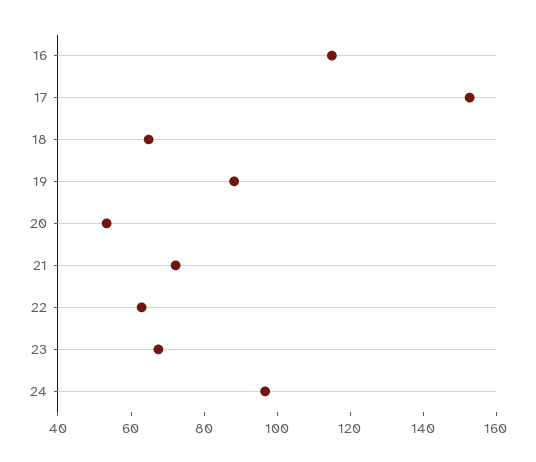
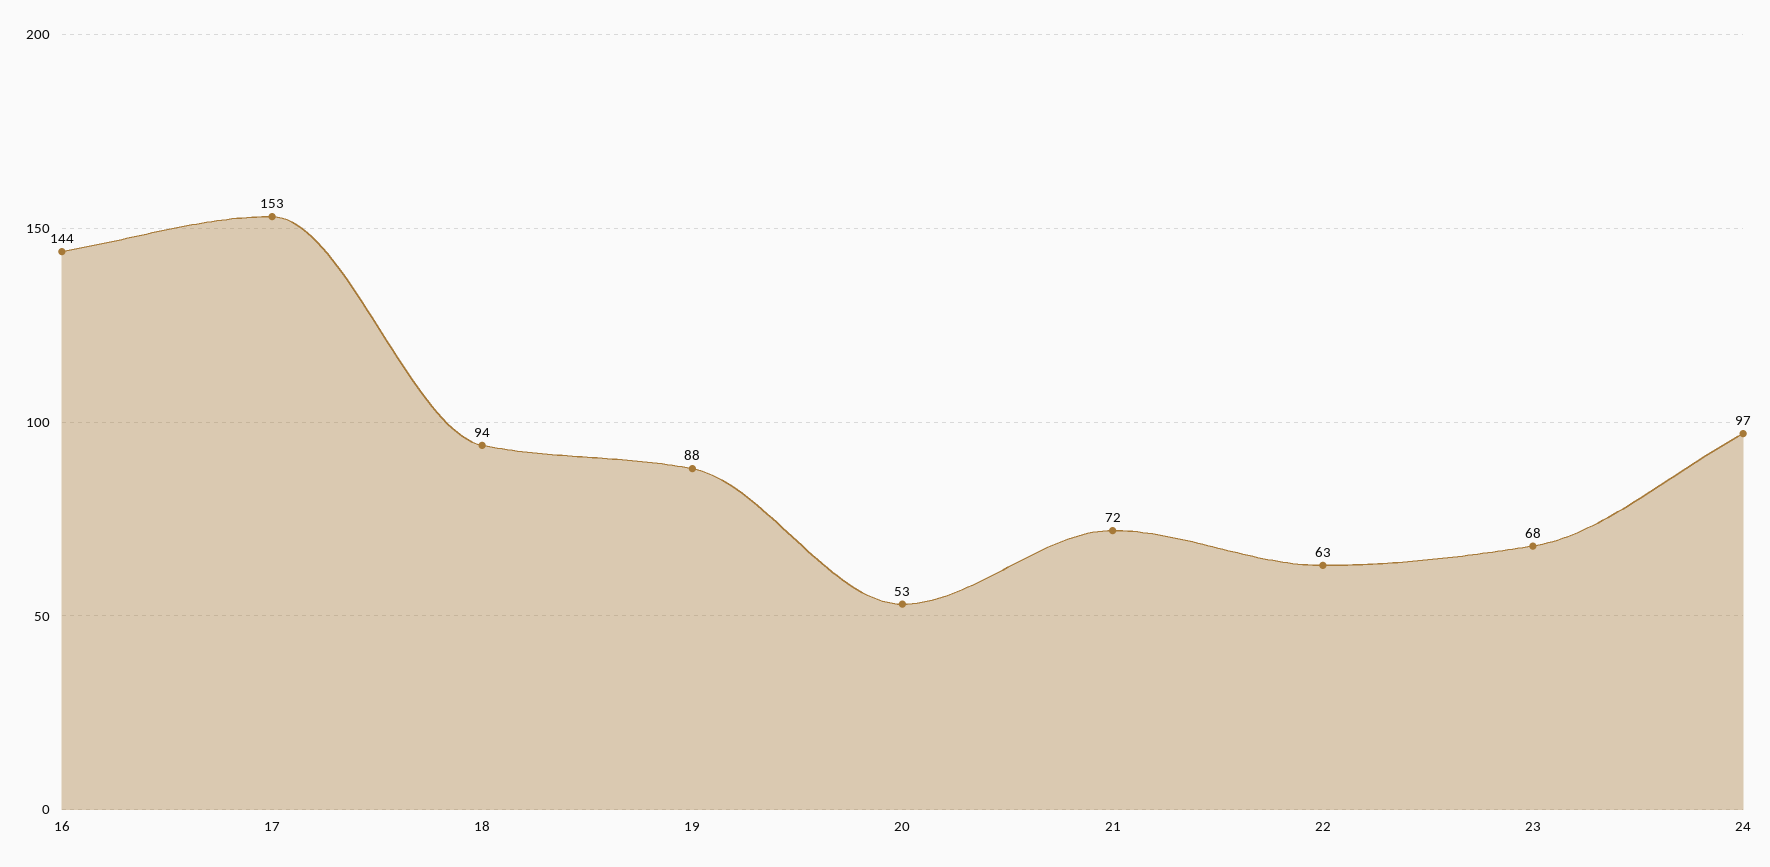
  {
-   "16": 115,
+   "16": 144,
    "17": 153,
-   "18": 65,
+   "18": 94,
    "19": 88,
    "20": 53,
    "21": 72,
    "22": 63,
    "23": 68,
    "24": 97
  }

